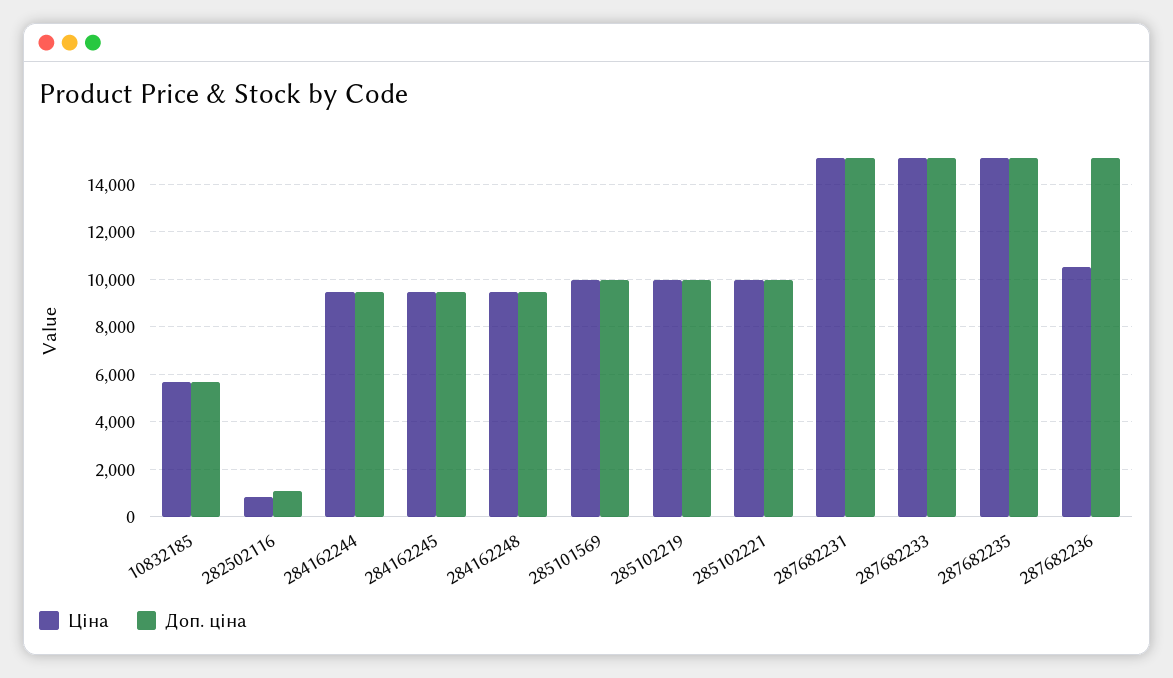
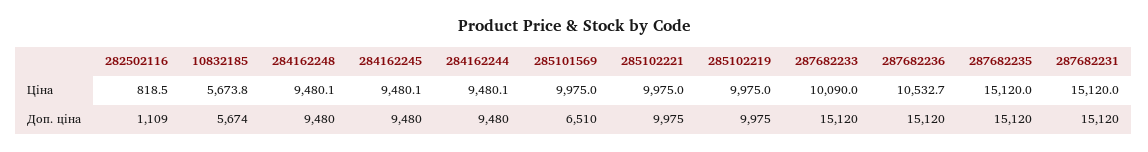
  {
    "Ціна": {
      "10832185": 5673.8,
      "282502116": 818.5,
      "284162244": 9480.1,
      "284162245": 9480.1,
      "284162248": 9480.1,
      "285101569": 9975,
      "285102219": 9975,
      "285102221": 9975,
      "287682231": 15120,
-     "287682233": 15000,
+     "287682233": 10090,
      "287682235": 15120,
      "287682236": 10532.7
    },
    "Доп. ціна": {
      "10832185": 5674,
      "282502116": 1109,
      "284162244": 9480,
      "284162245": 9480,
      "284162248": 9480,
-     "285101569": 10000,
+     "285101569": 6510,
      "285102219": 9975,
      "285102221": 9975,
      "287682231": 15120,
      "287682233": 15120,
      "287682235": 15120,
      "287682236": 15120
    }
  }

